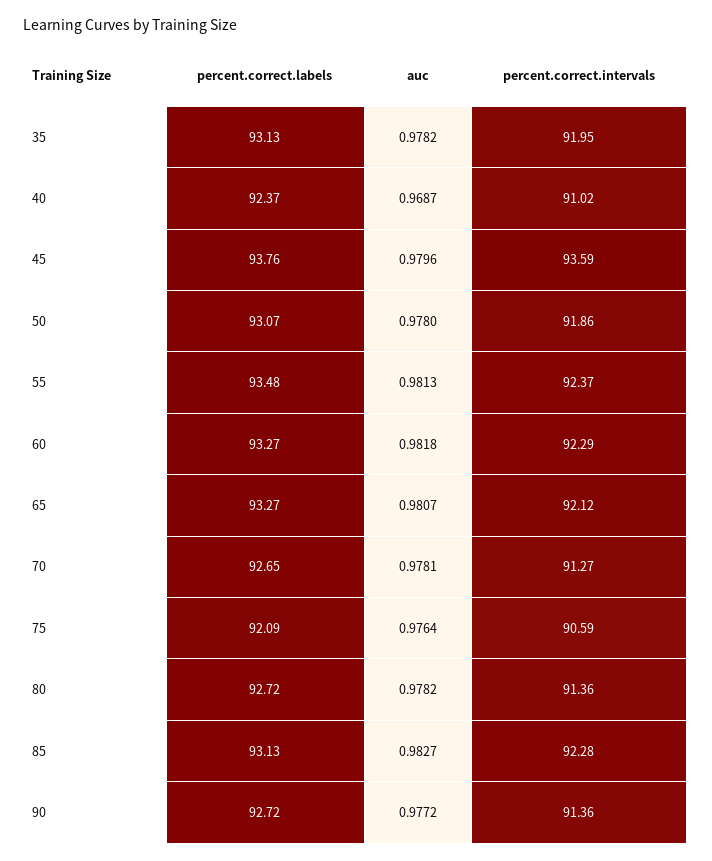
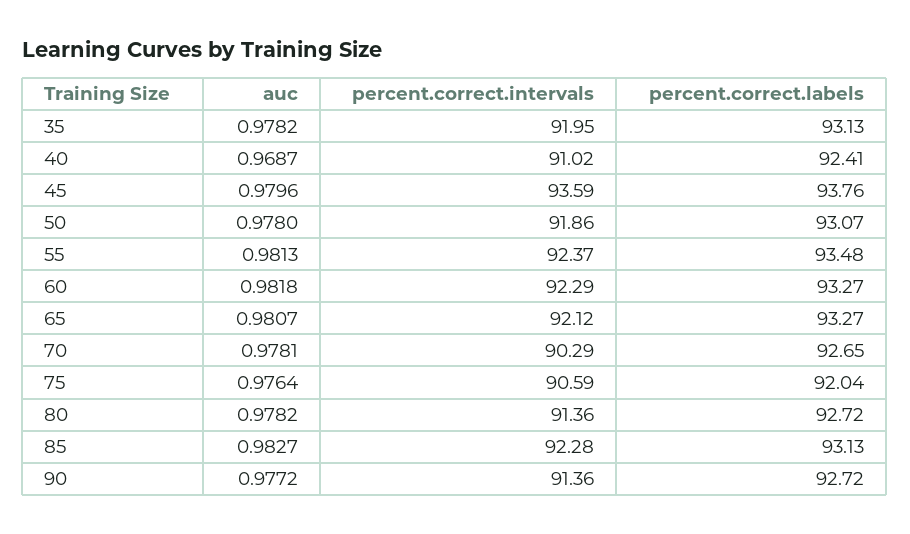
  {
    "percent.correct.labels": {
      "35": 93.13,
-     "40": 92.37,
+     "40": 92.41,
      "45": 93.76,
      "50": 93.07,
      "55": 93.48,
      "60": 93.27,
      "65": 93.27,
      "70": 92.65,
-     "75": 92.09,
+     "75": 92.04,
      "80": 92.72,
      "85": 93.13,
      "90": 92.72
    },
    "auc": {
      "35": 0.9782,
      "40": 0.9687,
      "45": 0.9796,
      "50": 0.978,
      "55": 0.9813,
      "60": 0.9818,
      "65": 0.9807,
      "70": 0.9781,
      "75": 0.9764,
      "80": 0.9782,
      "85": 0.9827,
      "90": 0.9772
    },
    "percent.correct.intervals": {
      "35": 91.95,
      "40": 91.02,
      "45": 93.59,
      "50": 91.86,
      "55": 92.37,
      "60": 92.29,
      "65": 92.12,
-     "70": 91.27,
+     "70": 90.29,
      "75": 90.59,
      "80": 91.36,
      "85": 92.28,
      "90": 91.36
    }
  }

